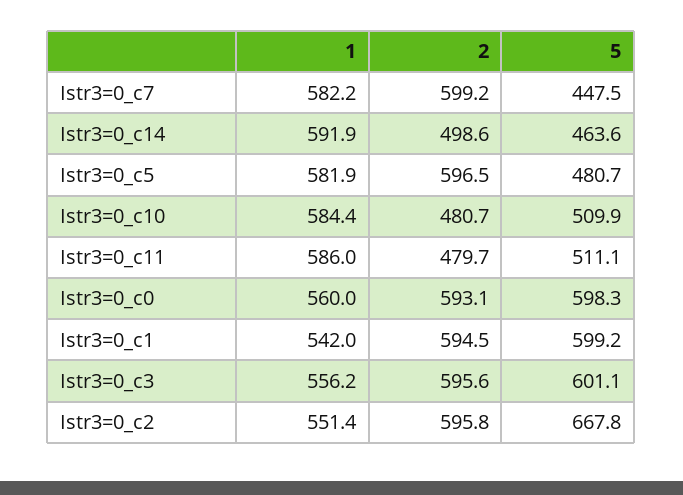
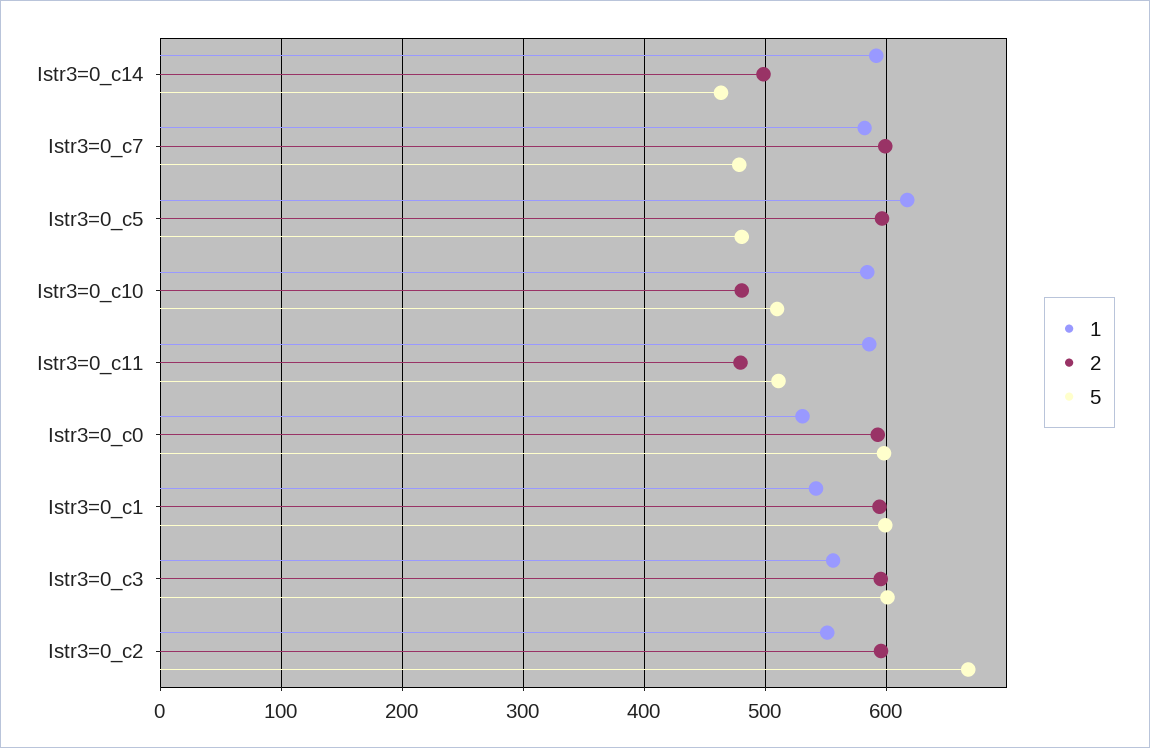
  {
    "1": {
      "Istr3=0_c7": 582.2,
      "Istr3=0_c14": 591.9,
-     "Istr3=0_c5": 581.9,
+     "Istr3=0_c5": 620,
      "Istr3=0_c10": 584.4,
      "Istr3=0_c11": 586,
-     "Istr3=0_c0": 560,
+     "Istr3=0_c0": 530,
      "Istr3=0_c1": 542,
      "Istr3=0_c3": 556.2,
      "Istr3=0_c2": 551.4
    },
    "2": {
      "Istr3=0_c7": 599.2,
      "Istr3=0_c14": 498.6,
      "Istr3=0_c5": 596.5,
      "Istr3=0_c10": 480.7,
      "Istr3=0_c11": 479.7,
      "Istr3=0_c0": 593.1,
      "Istr3=0_c1": 594.5,
      "Istr3=0_c3": 595.6,
      "Istr3=0_c2": 595.8
    },
    "5": {
-     "Istr3=0_c7": 447.5,
+     "Istr3=0_c7": 480,
      "Istr3=0_c14": 463.6,
      "Istr3=0_c5": 480.7,
      "Istr3=0_c10": 509.9,
      "Istr3=0_c11": 511.1,
      "Istr3=0_c0": 598.3,
      "Istr3=0_c1": 599.2,
      "Istr3=0_c3": 601.1,
      "Istr3=0_c2": 667.8
    }
  }

